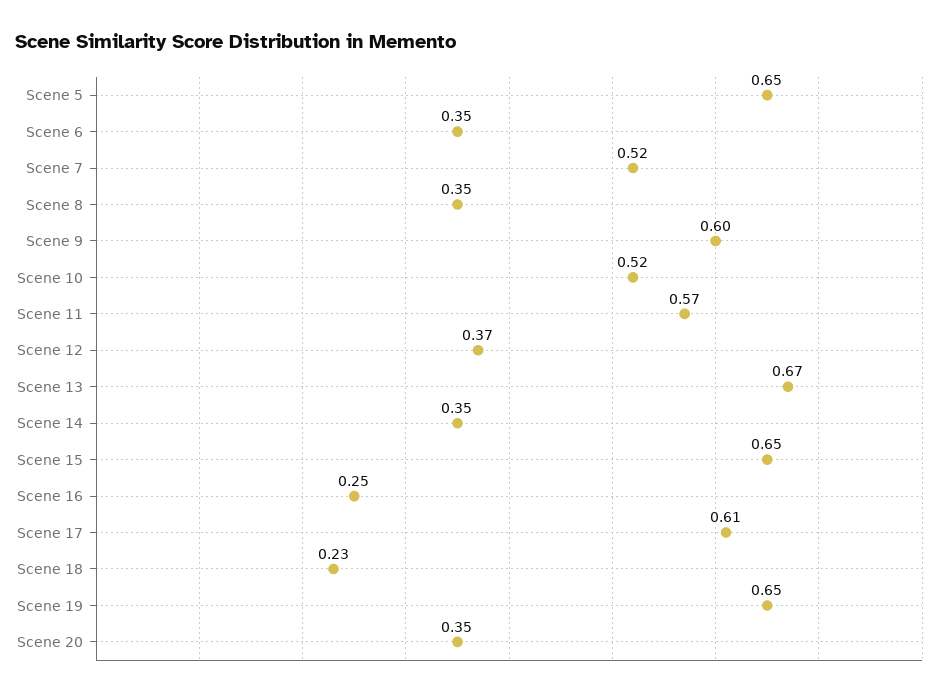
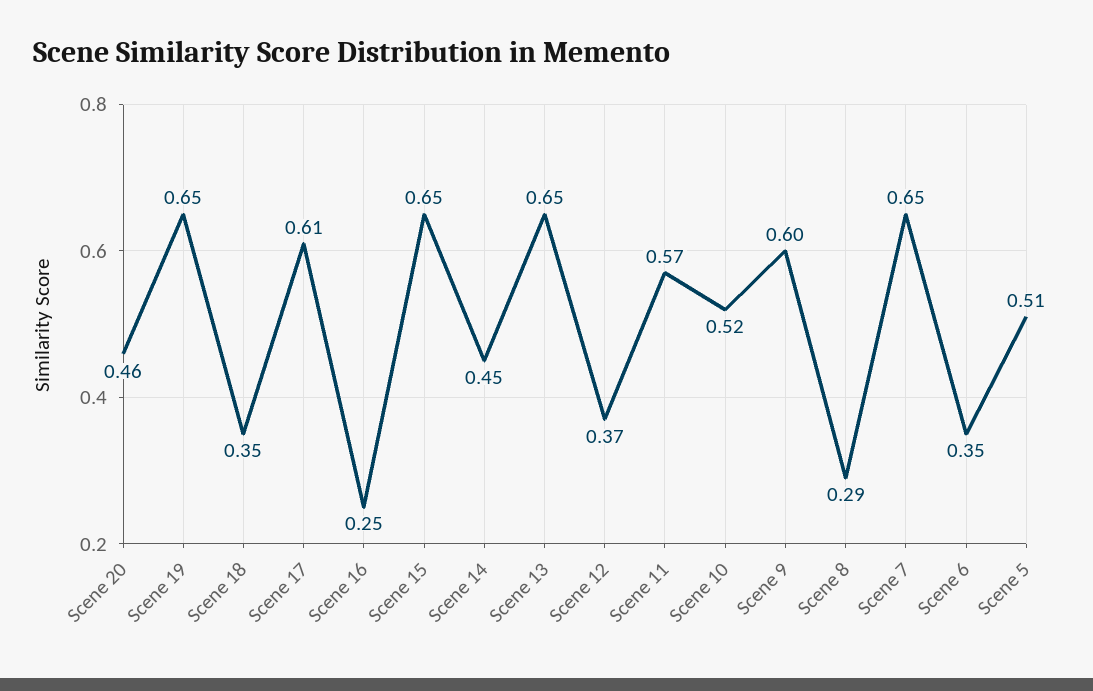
  {
-   "Scene 5": 0.65,
+   "Scene 5": 0.51,
    "Scene 6": 0.35,
-   "Scene 7": 0.52,
+   "Scene 7": 0.65,
-   "Scene 8": 0.35,
+   "Scene 8": 0.29,
    "Scene 9": 0.6,
    "Scene 10": 0.52,
    "Scene 11": 0.57,
    "Scene 12": 0.37,
-   "Scene 13": 0.67,
+   "Scene 13": 0.65,
-   "Scene 14": 0.35,
+   "Scene 14": 0.45,
    "Scene 15": 0.65,
    "Scene 16": 0.25,
    "Scene 17": 0.61,
-   "Scene 18": 0.23,
+   "Scene 18": 0.35,
    "Scene 19": 0.65,
-   "Scene 20": 0.35
+   "Scene 20": 0.46
  }

